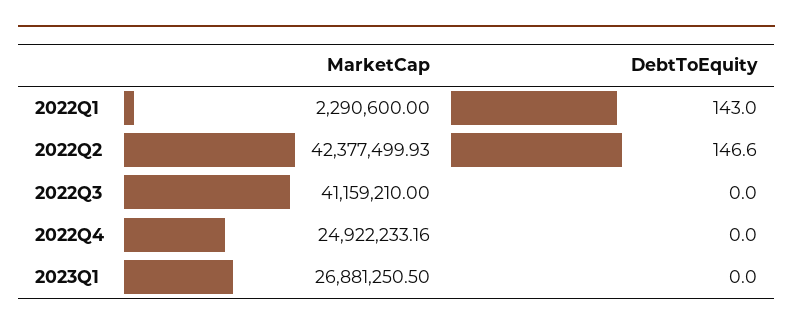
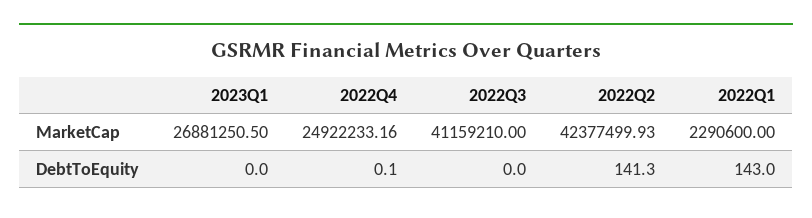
  {
    "MarketCap": {
      "2022Q1": 2290600,
      "2022Q2": 42377499.93,
      "2022Q3": 41159210,
      "2022Q4": 24922233.16,
      "2023Q1": 26881250.5
    },
    "DebtToEquity": {
      "2022Q1": 143,
-     "2022Q2": 146.6,
+     "2022Q2": 141.3,
      "2022Q3": 0,
-     "2022Q4": 0,
+     "2022Q4": 0.1,
      "2023Q1": 0
    }
  }

